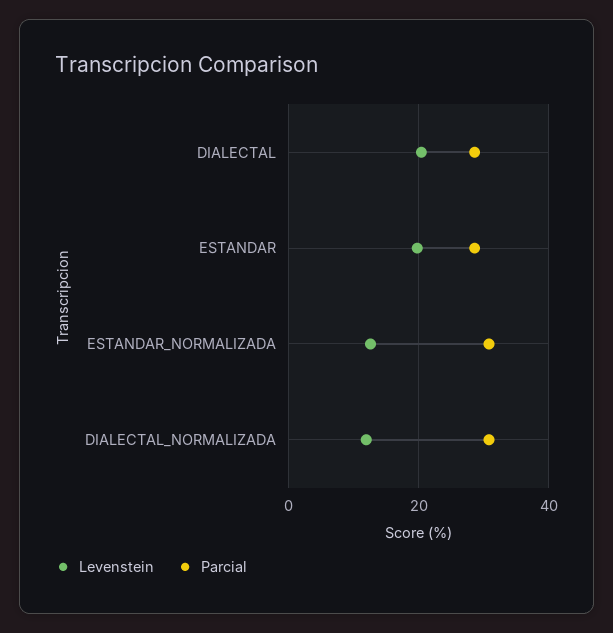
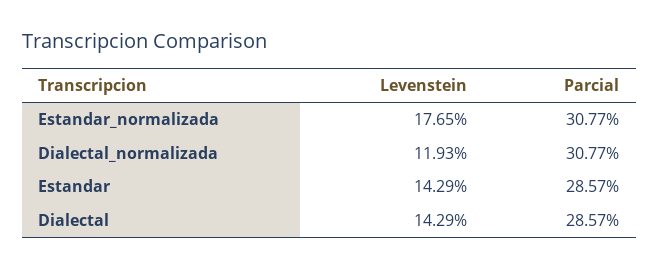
  {
    "Levenstein": {
-     "DIALECTAL": 20,
+     "DIALECTAL": 14.29,
-     "ESTANDAR": 20,
+     "ESTANDAR": 14.29,
-     "ESTANDAR_NORMALIZADA": 12,
+     "ESTANDAR_NORMALIZADA": 17.65,
      "DIALECTAL_NORMALIZADA": 11.93
    },
    "Parcial": {
      "DIALECTAL": 28.57,
      "ESTANDAR": 28.57,
      "ESTANDAR_NORMALIZADA": 30.77,
      "DIALECTAL_NORMALIZADA": 30.77
    }
  }

